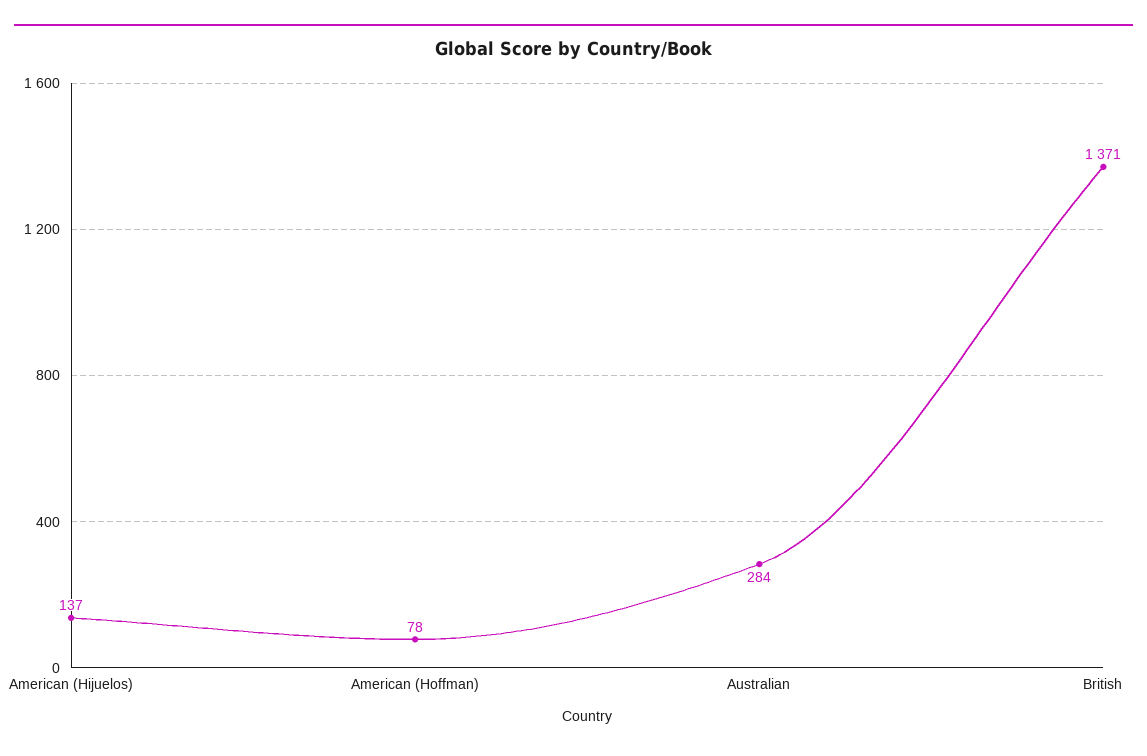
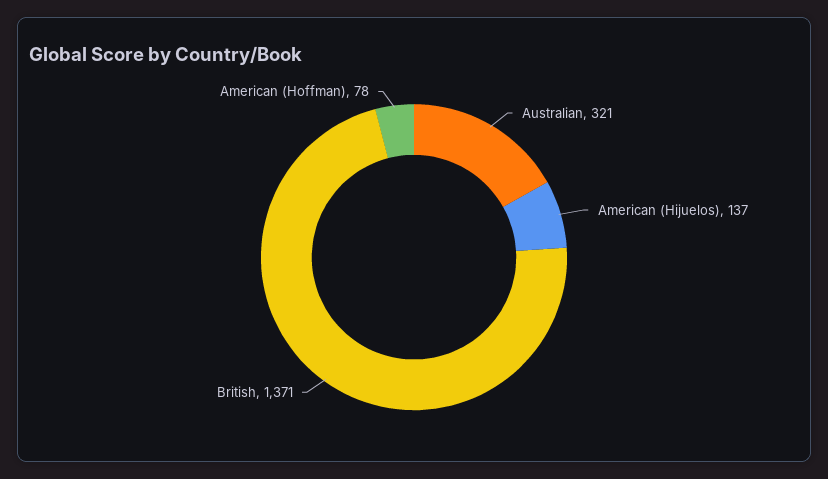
  {
    "American (Hijuelos)": 137,
    "American (Hoffman)": 78,
-   "Australian": 284,
+   "Australian": 321,
    "British": 1371
  }

